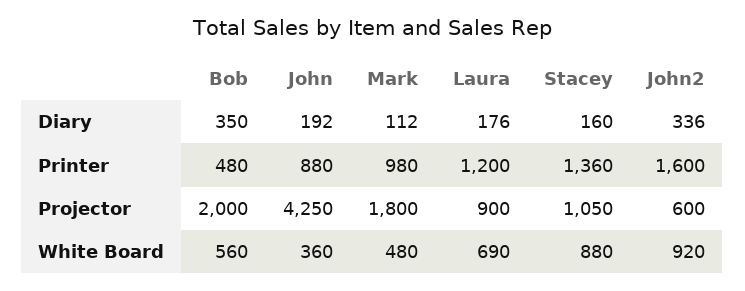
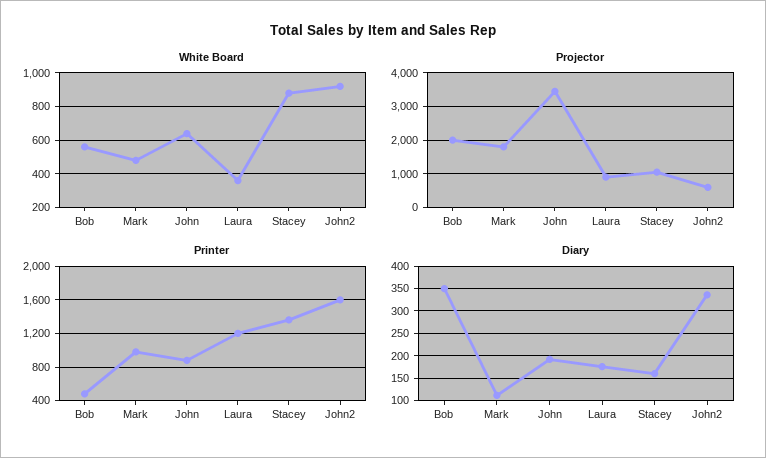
  {
    "Diary": {
      "Bob": 350,
      "John": 192,
      "Mark": 112,
      "Laura": 176,
      "Stacey": 160,
      "John2": 336
    },
    "Printer": {
      "Bob": 480,
      "John": 880,
      "Mark": 980,
      "Laura": 1200,
      "Stacey": 1360,
      "John2": 1600
    },
    "Projector": {
      "Bob": 2000,
-     "John": 4250,
+     "John": 3400,
      "Mark": 1800,
      "Laura": 900,
      "Stacey": 1050,
      "John2": 600
    },
    "White Board": {
      "Bob": 560,
-     "John": 360,
+     "John": 650,
      "Mark": 480,
-     "Laura": 690,
+     "Laura": 350,
      "Stacey": 880,
      "John2": 920
    }
  }

